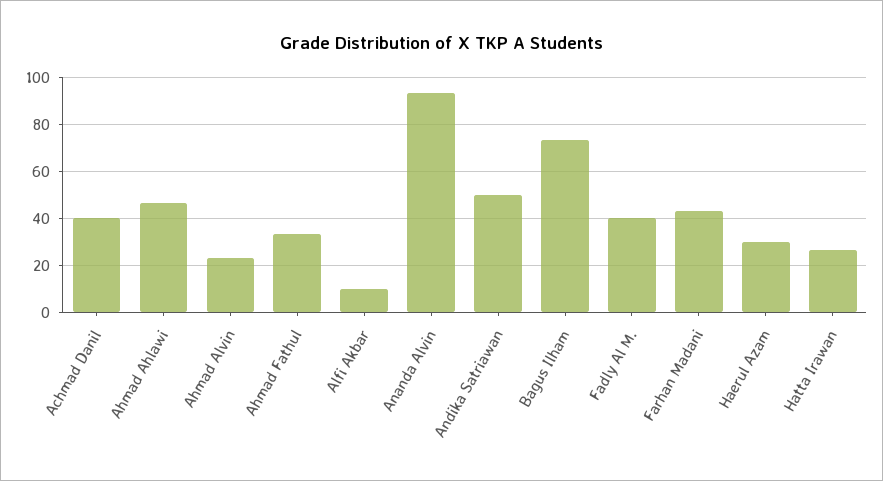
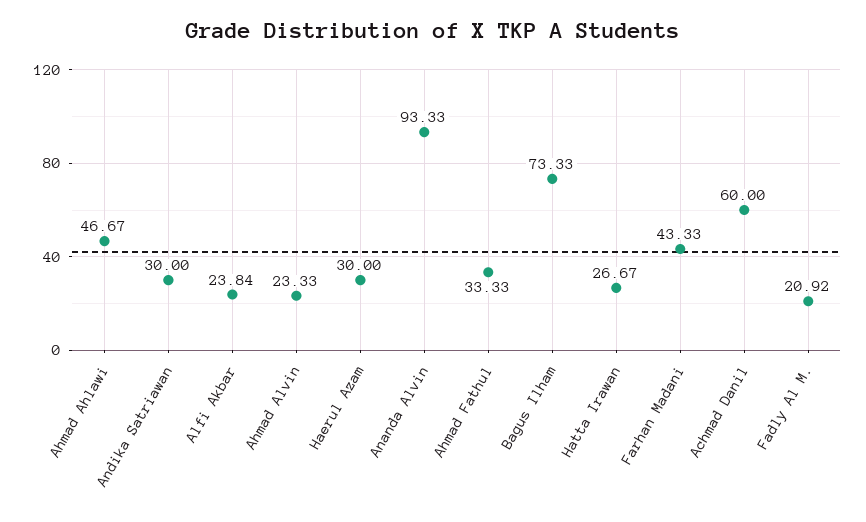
  {
-   "Achmad Danil": 40,
+   "Achmad Danil": 60,
    "Ahmad Ahlawi": 46.67,
    "Ahmad Alvin": 23.33,
    "Ahmad Fathul": 33.33,
-   "Alfi Akbar": 10,
+   "Alfi Akbar": 23.84,
    "Ananda Alvin": 93.33,
-   "Andika Satriawan": 50,
+   "Andika Satriawan": 30,
    "Bagus Ilham": 73.33,
-   "Fadly Al M.": 40,
+   "Fadly Al M.": 20.92,
    "Farhan Madani": 43.33,
    "Haerul Azam": 30,
    "Hatta Irawan": 26.67
  }

